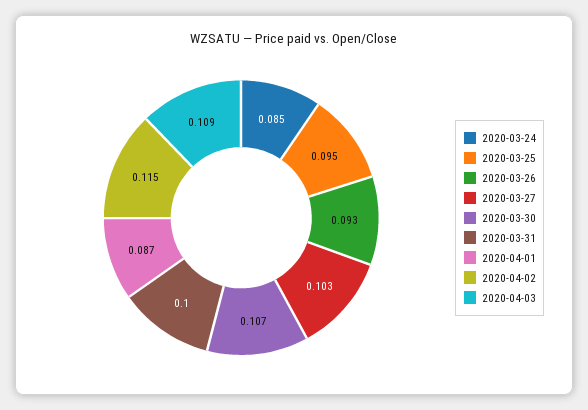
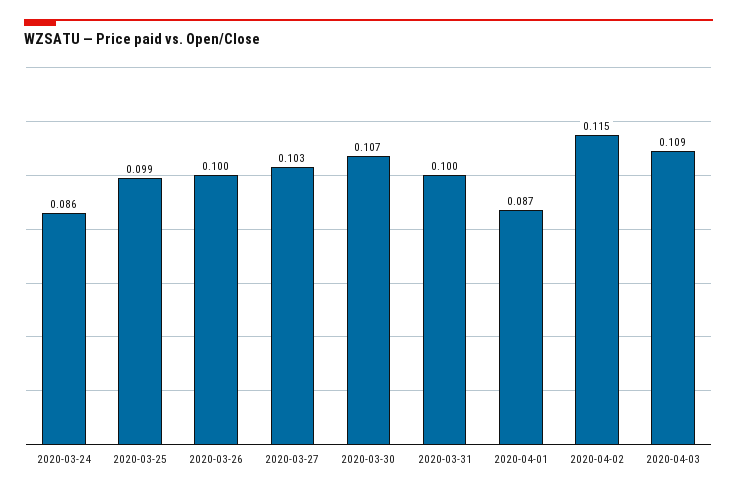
  {
-   "2020-03-24": 0.085,
+   "2020-03-24": 0.086,
-   "2020-03-25": 0.095,
+   "2020-03-25": 0.099,
-   "2020-03-26": 0.093,
+   "2020-03-26": 0.1,
    "2020-03-27": 0.103,
    "2020-03-30": 0.107,
    "2020-03-31": 0.1,
    "2020-04-01": 0.087,
    "2020-04-02": 0.115,
    "2020-04-03": 0.109
  }

